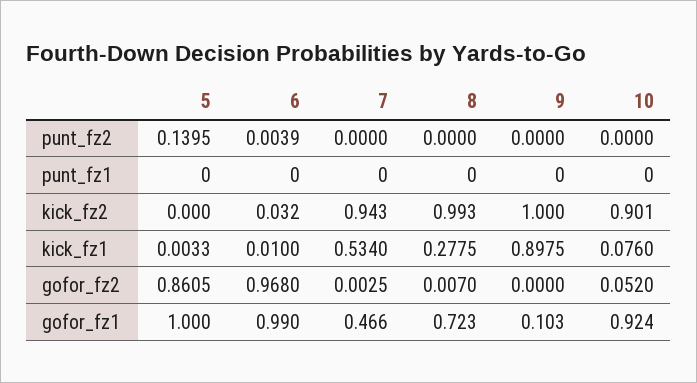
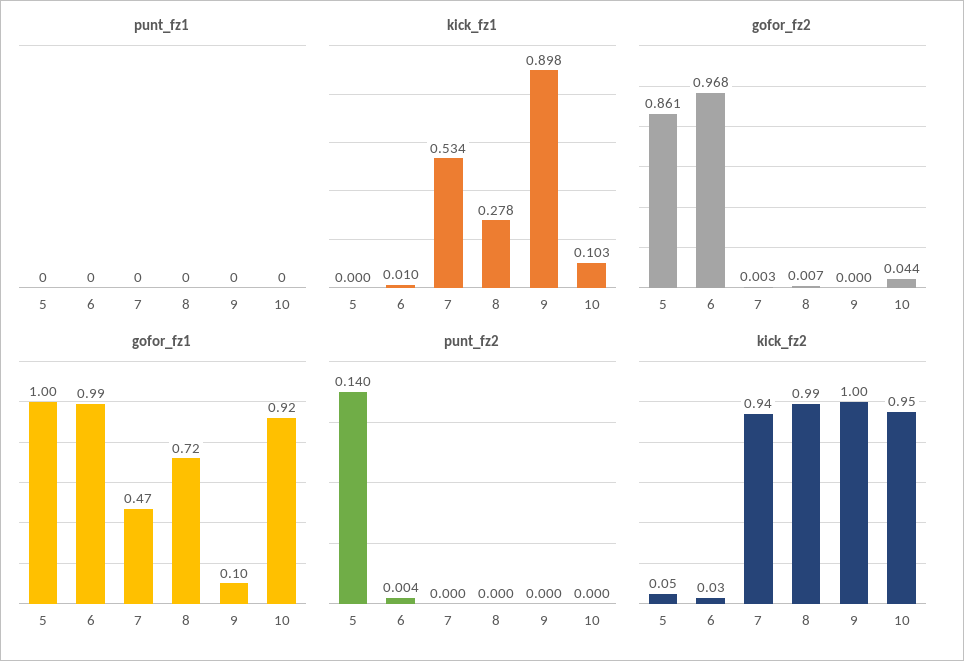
  {
    "punt_fz2": {
      "5": 0.1395,
      "6": 0.0039,
      "7": 0,
      "8": 0,
      "9": 0,
      "10": 0
    },
    "punt_fz1": {
      "5": 0,
      "6": 0,
      "7": 0,
      "8": 0,
      "9": 0,
      "10": 0
    },
    "kick_fz2": {
-     "5": 0,
+     "5": 0.05,
      "6": 0.032,
      "7": 0.943,
      "8": 0.993,
      "9": 1,
-     "10": 0.901
+     "10": 0.95
    },
    "kick_fz1": {
-     "5": 0.0033,
+     "5": 0,
      "6": 0.01,
      "7": 0.534,
      "8": 0.2775,
      "9": 0.8975,
-     "10": 0.076
+     "10": 0.103
    },
    "gofor_fz2": {
      "5": 0.8605,
      "6": 0.968,
      "7": 0.0025,
      "8": 0.007,
      "9": 0,
-     "10": 0.052
+     "10": 0.044
    },
    "gofor_fz1": {
      "5": 1,
      "6": 0.99,
      "7": 0.466,
      "8": 0.723,
      "9": 0.103,
      "10": 0.924
    }
  }

